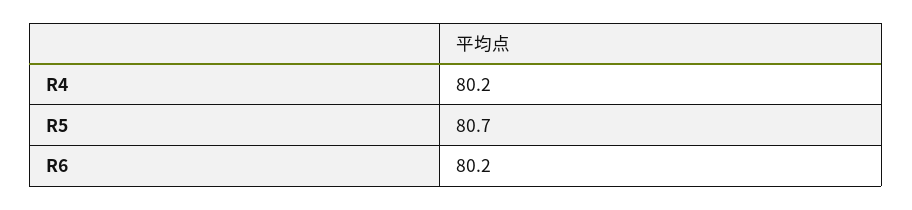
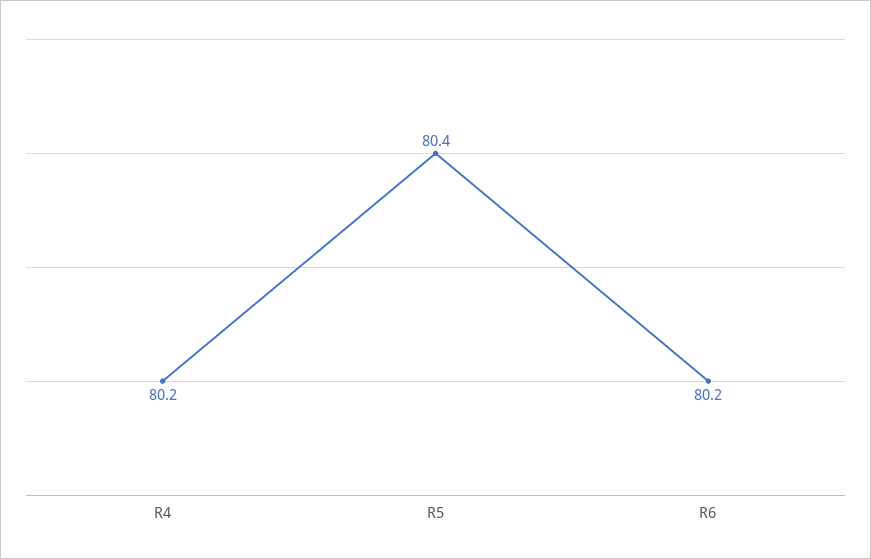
  {
    "R4": 80.2,
-   "R5": 80.7,
+   "R5": 80.4,
    "R6": 80.2
  }

